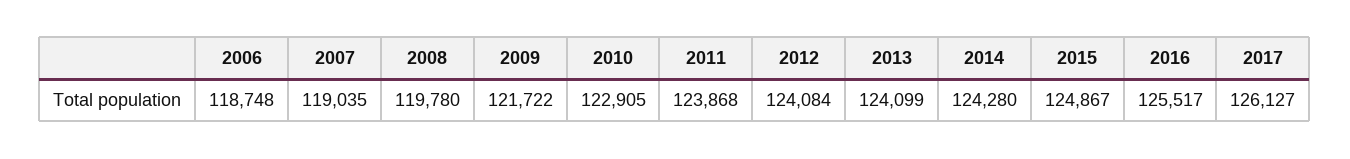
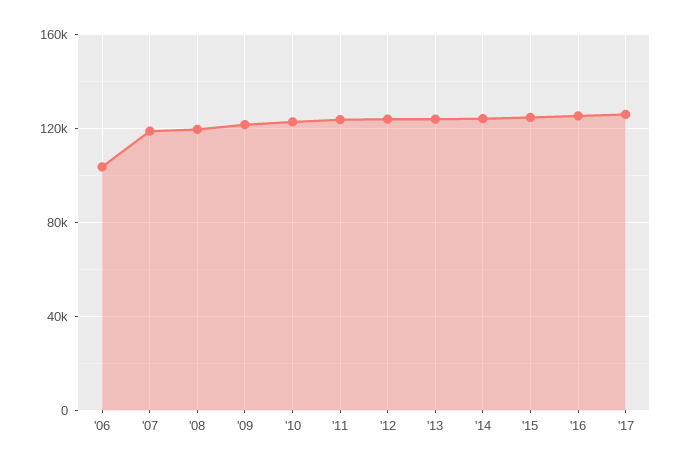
  {
-   "2006": 118748,
+   "2006": 105000,
    "2007": 119035,
    "2008": 119780,
    "2009": 121722,
    "2010": 122905,
    "2011": 123868,
    "2012": 124084,
    "2013": 124099,
    "2014": 124280,
    "2015": 124867,
    "2016": 125517,
    "2017": 126127
  }

